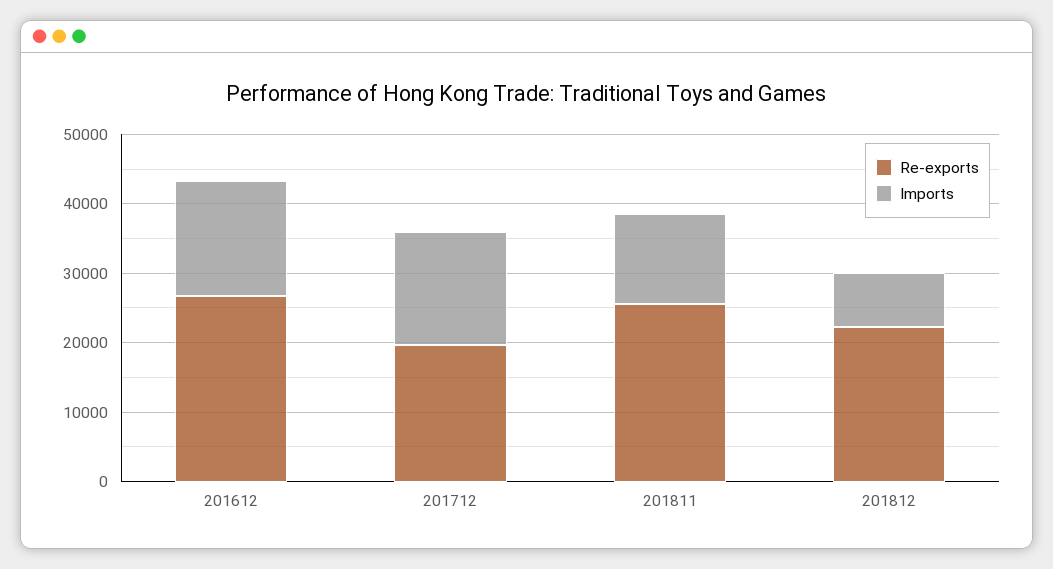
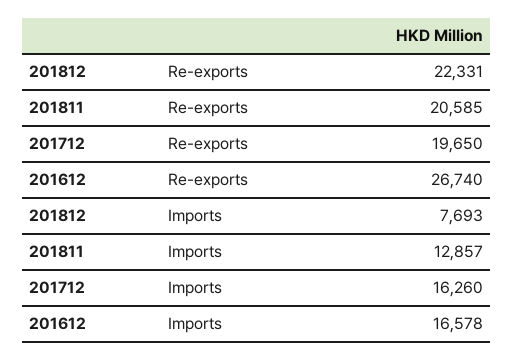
  {
    "Re-exports": {
      "201612": 26740,
      "201712": 19650,
-     "201811": 26000,
+     "201811": 20585,
      "201812": 22331
    },
    "Imports": {
      "201612": 16578,
      "201712": 16260,
      "201811": 12857,
      "201812": 7693
    }
  }

